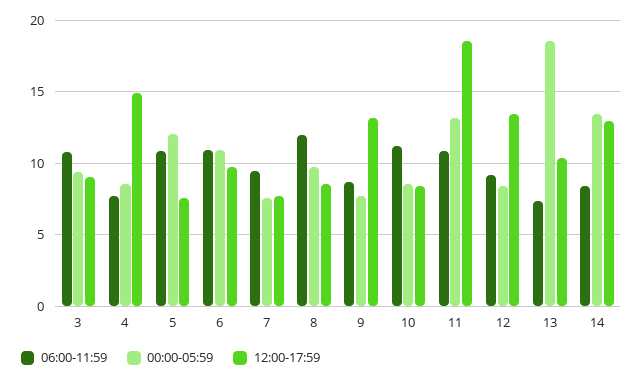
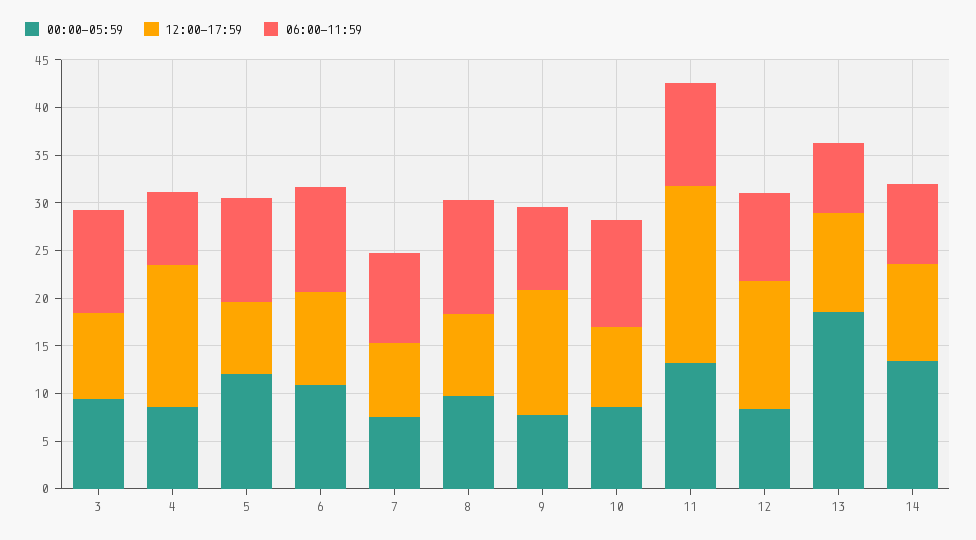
  {
    "06:00-11:59": {
      "3": 11,
      "4": 7.5,
      "5": 11,
      "6": 11,
      "7": 9.5,
      "8": 12,
      "9": 8.5,
      "10": 11,
      "11": 11,
      "12": 9,
      "13": 7.5,
      "14": 8.5
    },
    "00:00-05:59": {
      "3": 9.5,
      "4": 8.5,
      "5": 12,
      "6": 11,
      "7": 7.5,
      "8": 9.5,
      "9": 7.5,
      "10": 8.5,
      "11": 13,
      "12": 8.5,
      "13": 18.5,
      "14": 13.5
    },
    "12:00-17:59": {
      "3": 9,
      "4": 15,
      "5": 7.5,
      "6": 9.5,
      "7": 7.5,
      "8": 8.5,
      "9": 13,
      "10": 8.5,
      "11": 18.5,
      "12": 13.5,
      "13": 10.5,
-     "14": 13
+     "14": 10
    }
  }

